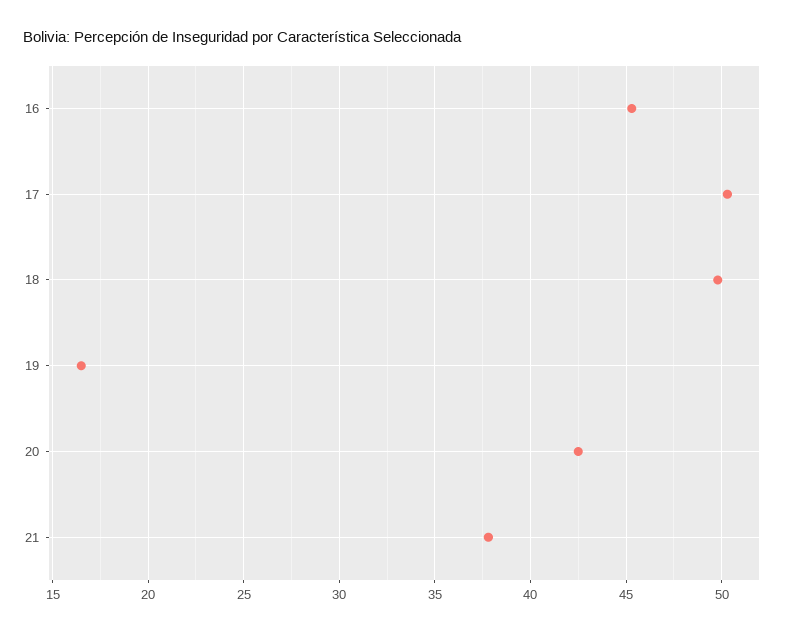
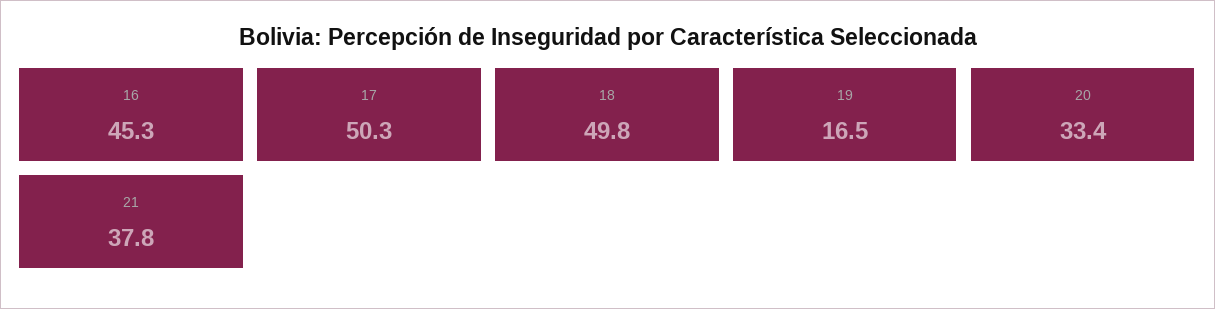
  {
    "16": 45.3,
    "17": 50.3,
    "18": 49.8,
    "19": 16.5,
-   "20": 42.5,
+   "20": 33.4,
    "21": 37.8
  }

